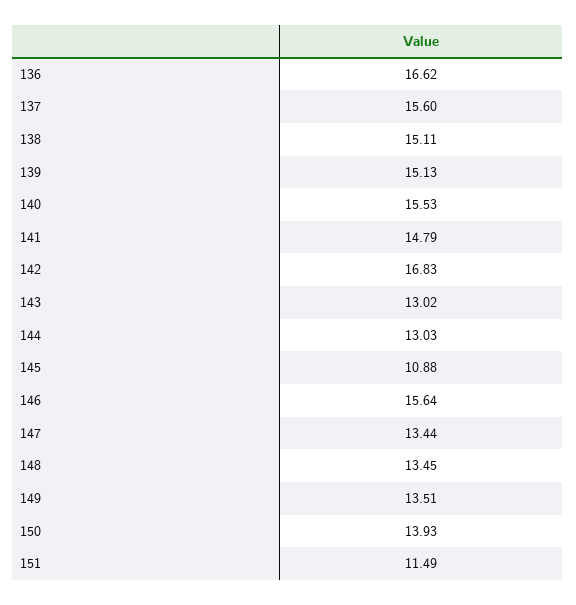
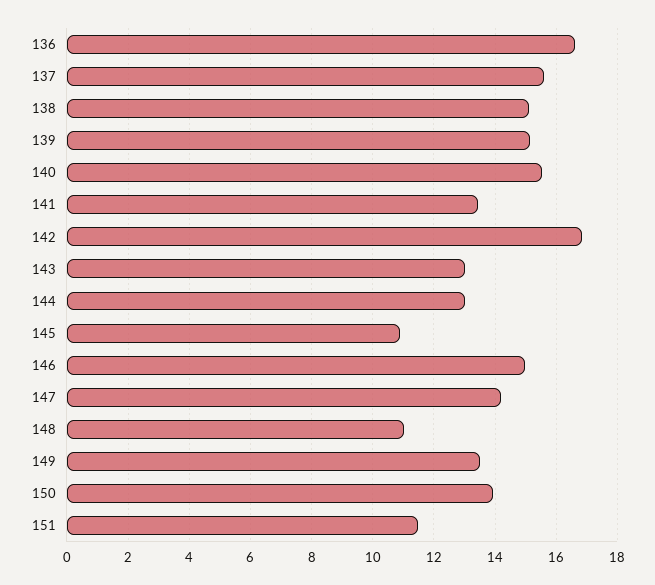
  {
    "136": 16.62,
    "137": 15.6,
    "138": 15.11,
    "139": 15.13,
    "140": 15.53,
-   "141": 14.79,
+   "141": 13.4,
    "142": 16.83,
    "143": 13.02,
    "144": 13.03,
    "145": 10.88,
-   "146": 15.64,
+   "146": 15,
-   "147": 13.44,
+   "147": 14.2,
-   "148": 13.45,
+   "148": 11,
    "149": 13.51,
    "150": 13.93,
    "151": 11.49
  }

